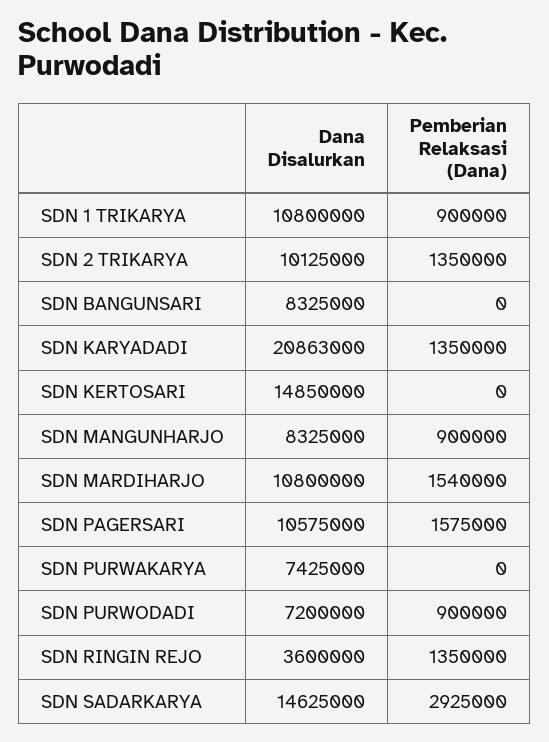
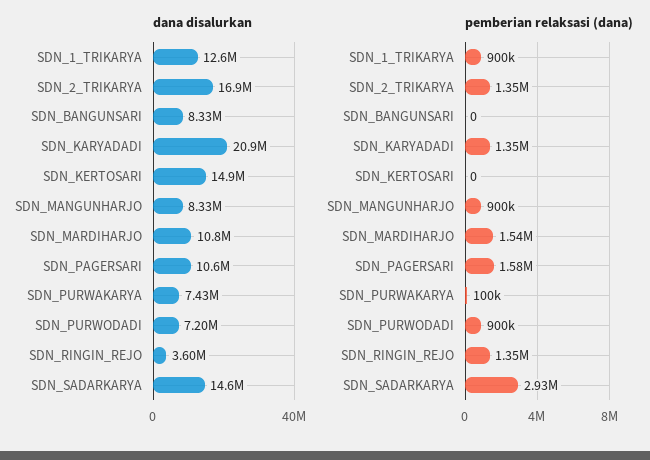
  {
    "Dana Disalurkan": {
-     "SDN 1 TRIKARYA": 10800000,
+     "SDN 1 TRIKARYA": 12600000,
-     "SDN 2 TRIKARYA": 10125000,
+     "SDN 2 TRIKARYA": 16900000,
      "SDN BANGUNSARI": 8325000,
      "SDN KARYADADI": 20863000,
      "SDN KERTOSARI": 14850000,
      "SDN MANGUNHARJO": 8325000,
      "SDN MARDIHARJO": 10800000,
      "SDN PAGERSARI": 10575000,
      "SDN PURWAKARYA": 7425000,
      "SDN PURWODADI": 7200000,
      "SDN RINGIN REJO": 3600000,
      "SDN SADARKARYA": 14625000
    },
    "Pemberian Relaksasi (Dana)": {
      "SDN 1 TRIKARYA": 900000,
      "SDN 2 TRIKARYA": 1350000,
      "SDN BANGUNSARI": 0,
      "SDN KARYADADI": 1350000,
      "SDN KERTOSARI": 0,
      "SDN MANGUNHARJO": 900000,
      "SDN MARDIHARJO": 1540000,
      "SDN PAGERSARI": 1575000,
-     "SDN PURWAKARYA": 0,
+     "SDN PURWAKARYA": 100000,
      "SDN PURWODADI": 900000,
      "SDN RINGIN REJO": 1350000,
      "SDN SADARKARYA": 2925000
    }
  }

